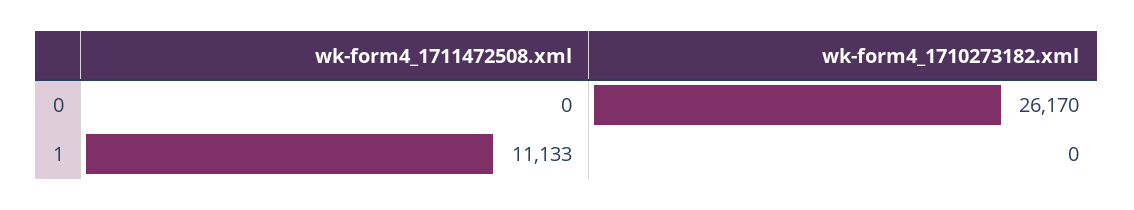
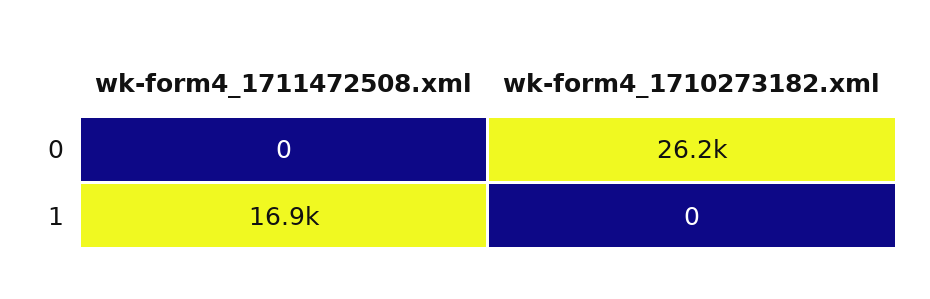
  {
    "wk-form4_1711472508.xml": {
      "0": 0,
-     "1": 11133
+     "1": 16900
    },
    "wk-form4_1710273182.xml": {
      "0": 26170,
      "1": 0
    }
  }

